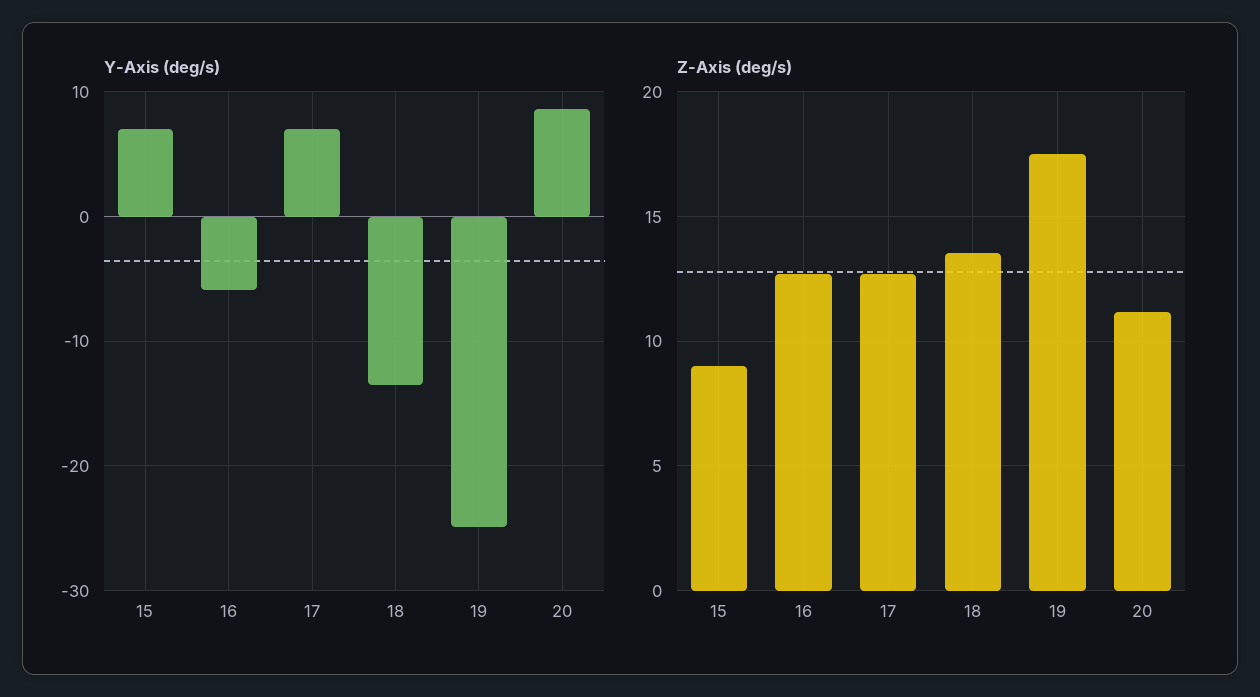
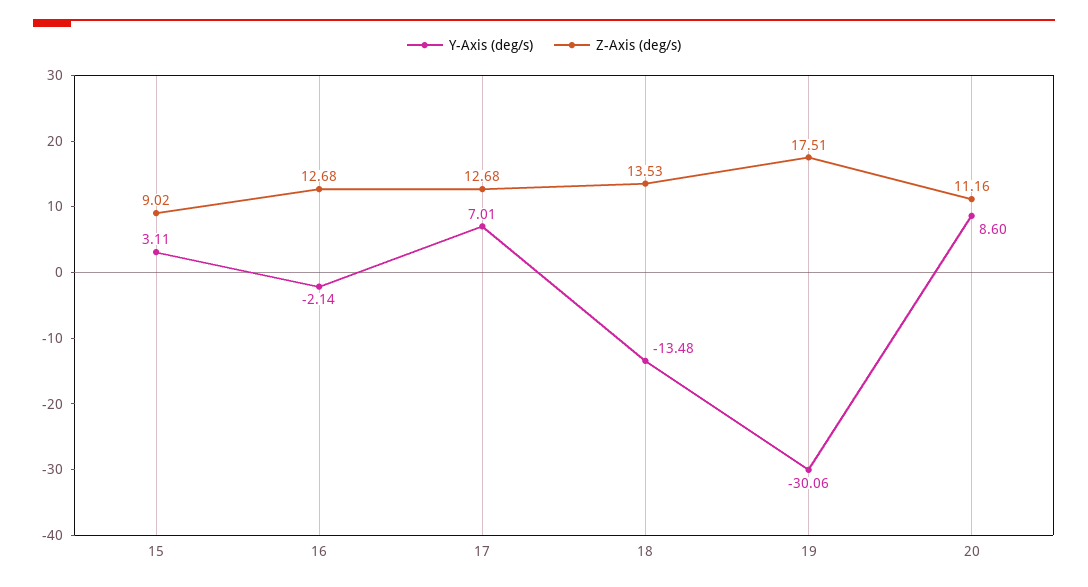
  {
    "Y-Axis (deg/s)": {
-     "15": 7,
+     "15": 3.11,
-     "16": -6,
+     "16": -2.14,
      "17": 7.01,
      "18": -13.48,
-     "19": -25,
+     "19": -30.06,
      "20": 8.6
    },
    "Z-Axis (deg/s)": {
      "15": 9.02,
      "16": 12.68,
      "17": 12.68,
      "18": 13.53,
      "19": 17.51,
      "20": 11.16
    }
  }

